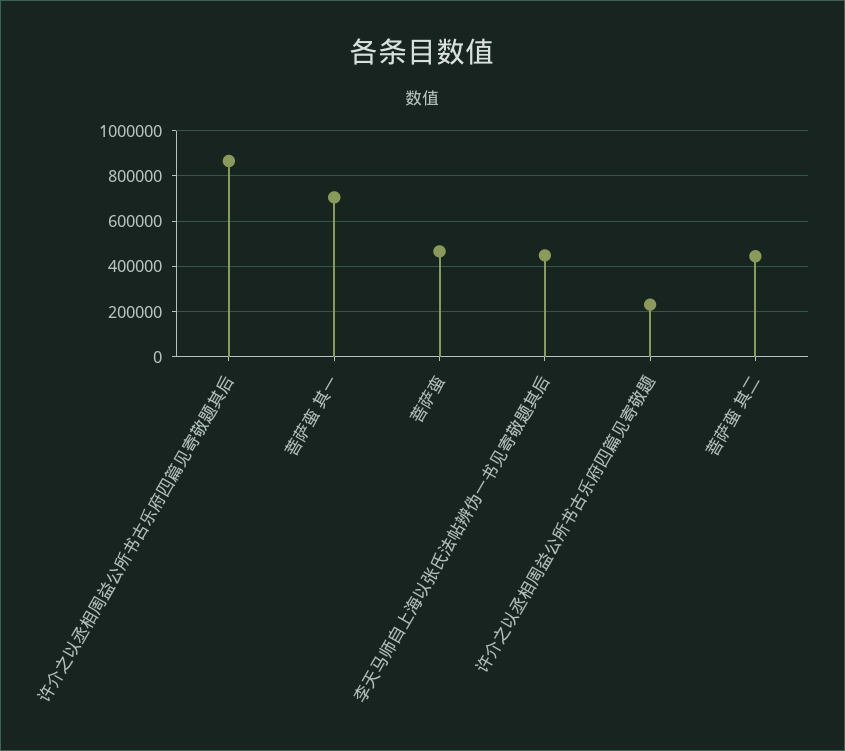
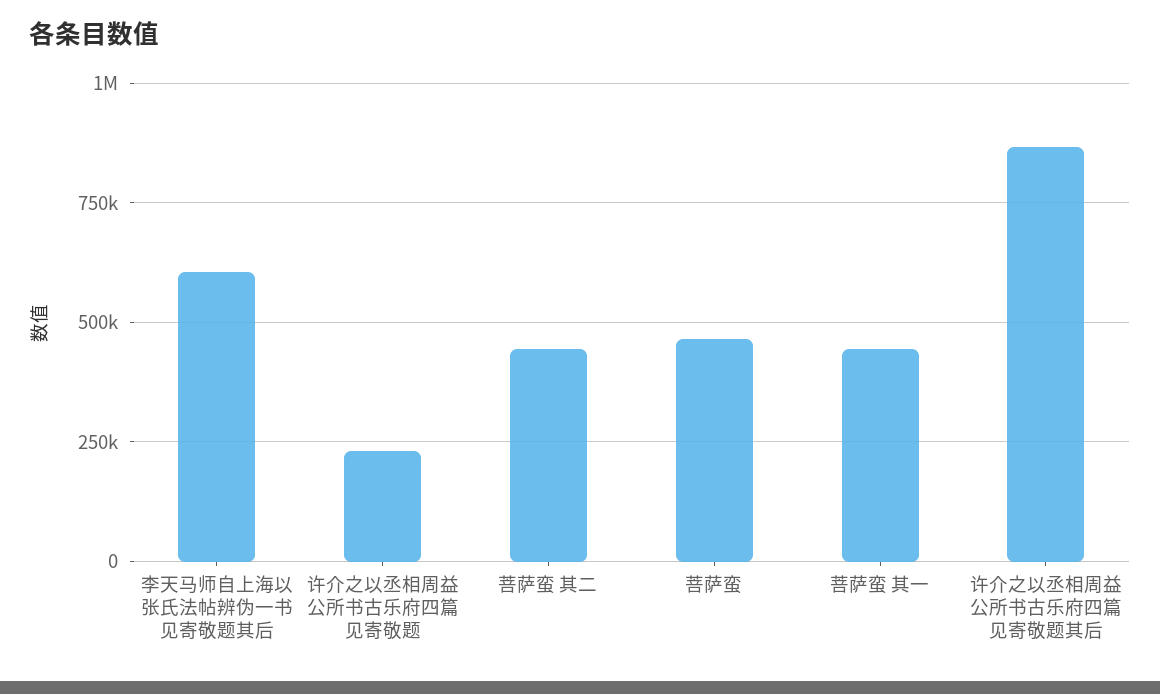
  {
    "许介之以丞相周益公所书古乐府四篇见寄敬题其后": 875000,
-   "菩萨蛮 其一": 700000,
+   "菩萨蛮 其一": 450000,
    "菩萨蛮": 475000,
-   "李天马师自上海以张氏法帖辨伪一书见寄敬题其后": 450000,
+   "李天马师自上海以张氏法帖辨伪一书见寄敬题其后": 600000,
    "许介之以丞相周益公所书古乐府四篇见寄敬题": 225000,
    "菩萨蛮 其二": 450000
  }

